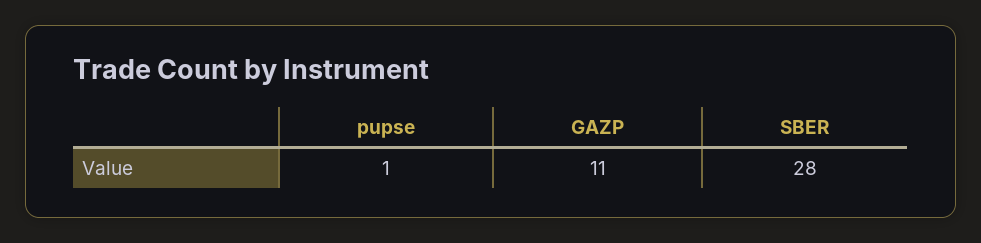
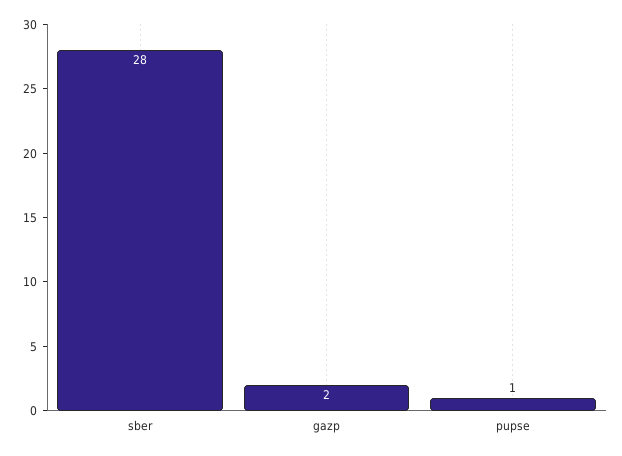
  {
    "pupse": 1,
-   "GAZP": 11,
+   "GAZP": 2,
    "SBER": 28
  }

